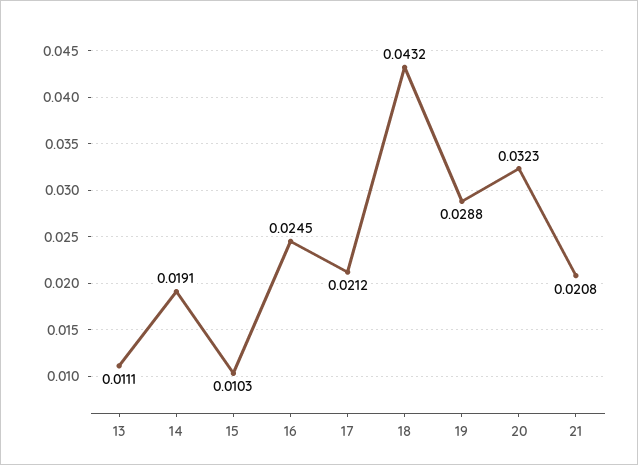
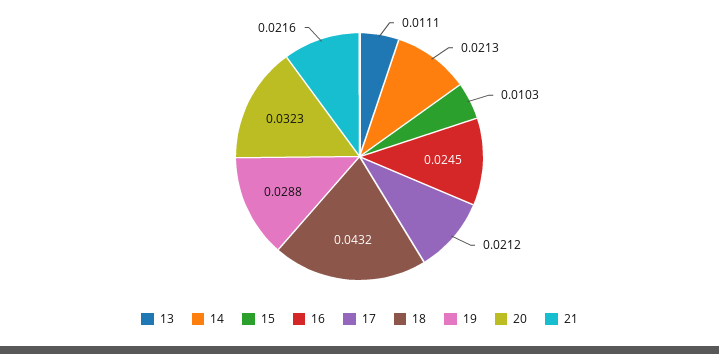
  {
    "13": 0.0111,
-   "14": 0.0191,
+   "14": 0.0213,
    "15": 0.0103,
    "16": 0.0245,
    "17": 0.0212,
    "18": 0.0432,
    "19": 0.0288,
    "20": 0.0323,
-   "21": 0.0208
+   "21": 0.0216
  }

